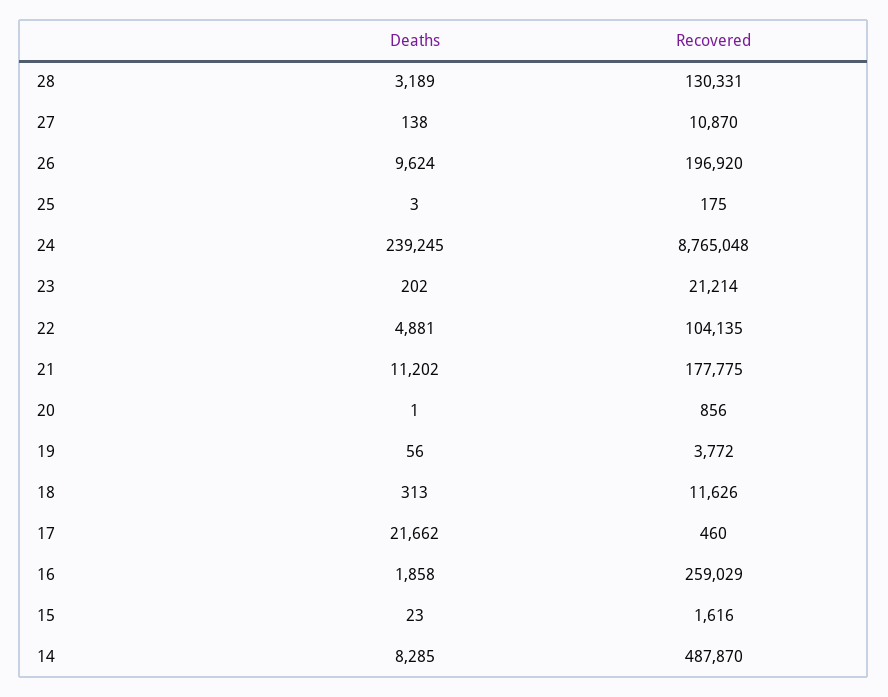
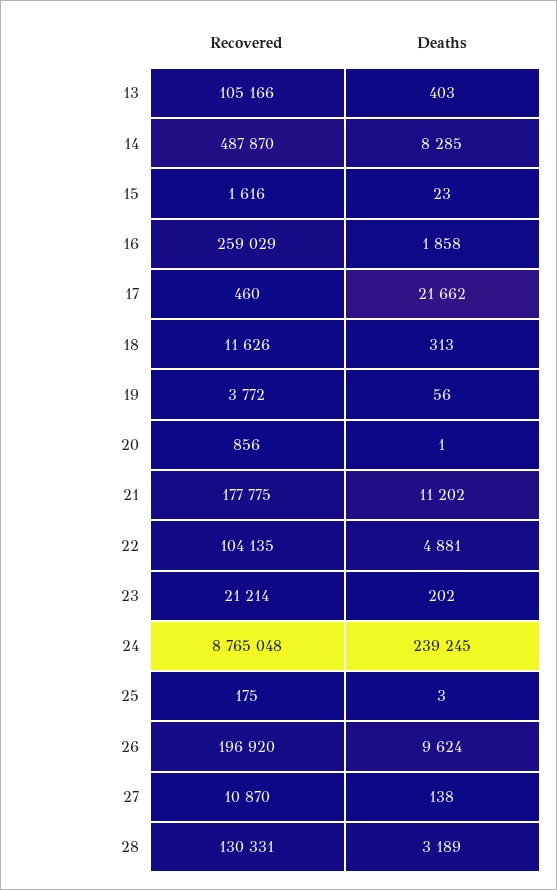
  {
    "Deaths": {
      "28": 3189,
      "27": 138,
      "26": 9624,
      "25": 3,
      "24": 239245,
      "23": 202,
      "22": 4881,
      "21": 11202,
      "20": 1,
      "19": 56,
      "18": 313,
      "17": 21662,
      "16": 1858,
      "15": 23,
-     "14": 8285
+     "14": 8285,
+     "13": 403
    },
    "Recovered": {
      "28": 130331,
      "27": 10870,
      "26": 196920,
      "25": 175,
      "24": 8765048,
      "23": 21214,
      "22": 104135,
      "21": 177775,
      "20": 856,
      "19": 3772,
      "18": 11626,
      "17": 460,
      "16": 259029,
      "15": 1616,
-     "14": 487870
+     "14": 487870,
+     "13": 105166
    }
  }

